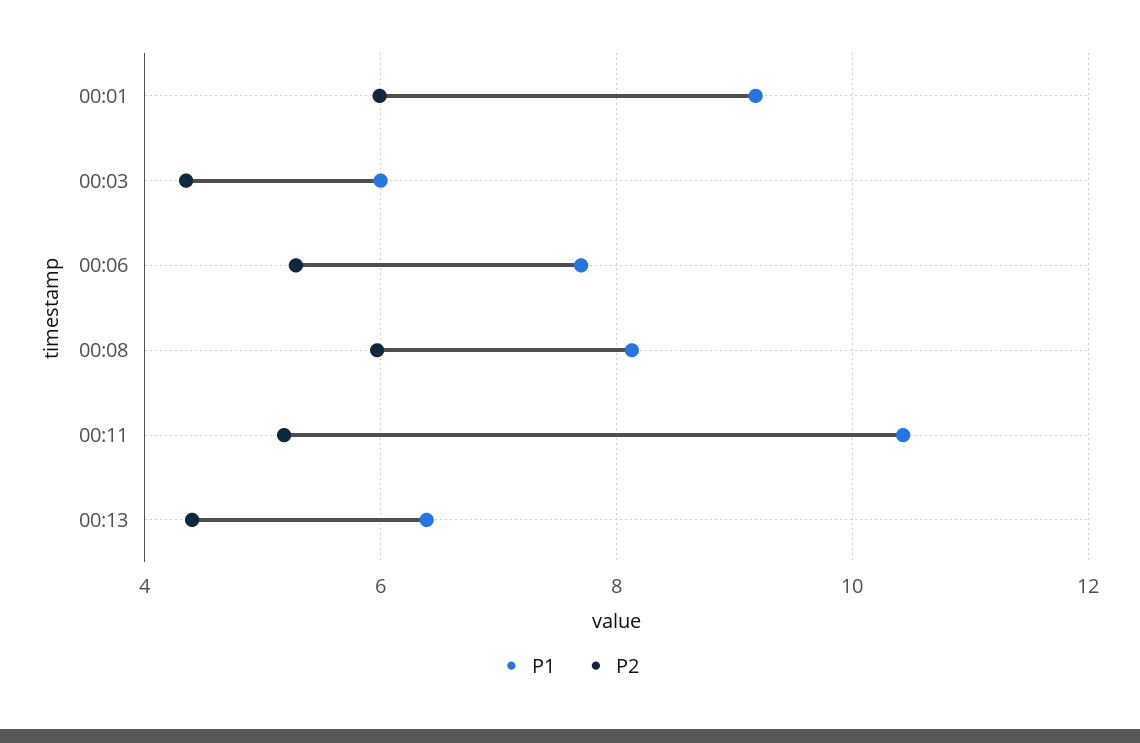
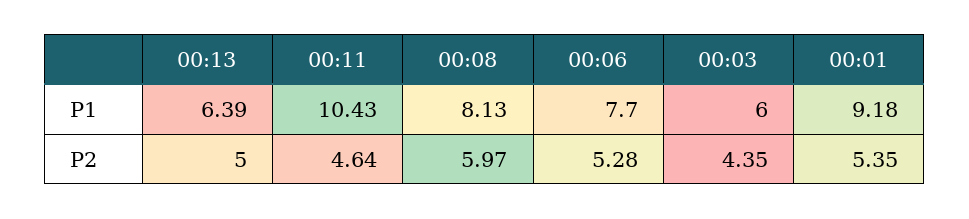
  {
    "P1": {
      "00:01": 9.18,
      "00:03": 6,
      "00:06": 7.7,
      "00:08": 8.13,
      "00:11": 10.43,
      "00:13": 6.39
    },
    "P2": {
-     "00:01": 6,
+     "00:01": 5.35,
      "00:03": 4.35,
      "00:06": 5.28,
      "00:08": 5.97,
-     "00:11": 5.2,
+     "00:11": 4.64,
-     "00:13": 4.4
+     "00:13": 5
    }
  }

